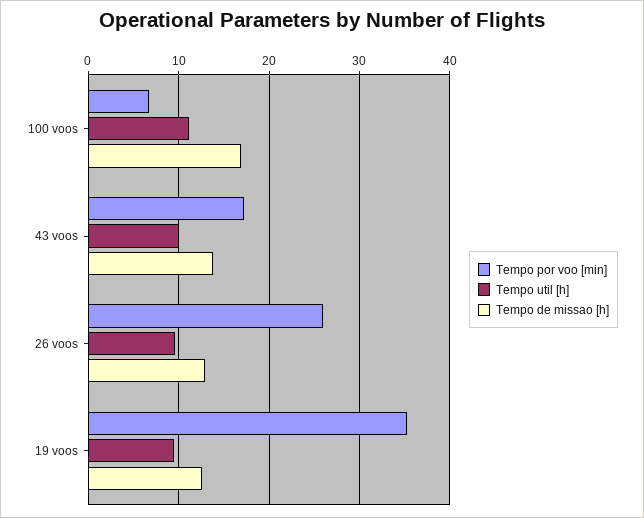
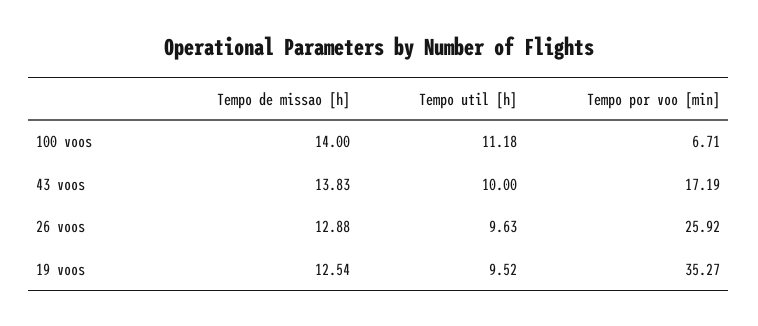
  {
    "Tempo por voo [min]": {
      "100 voos": 6.71,
      "43 voos": 17.19,
      "26 voos": 25.92,
      "19 voos": 35.27
    },
    "Tempo util [h]": {
      "100 voos": 11.18,
      "43 voos": 10,
      "26 voos": 9.63,
      "19 voos": 9.52
    },
    "Tempo de missao [h]": {
-     "100 voos": 17,
+     "100 voos": 14,
      "43 voos": 13.83,
      "26 voos": 12.88,
      "19 voos": 12.54
    }
  }

